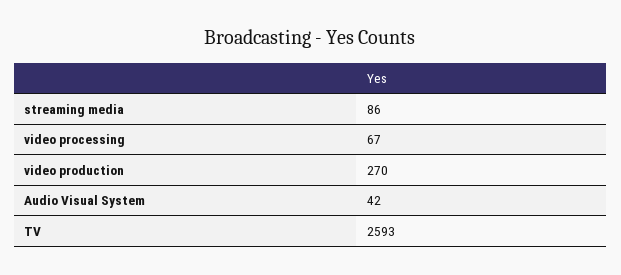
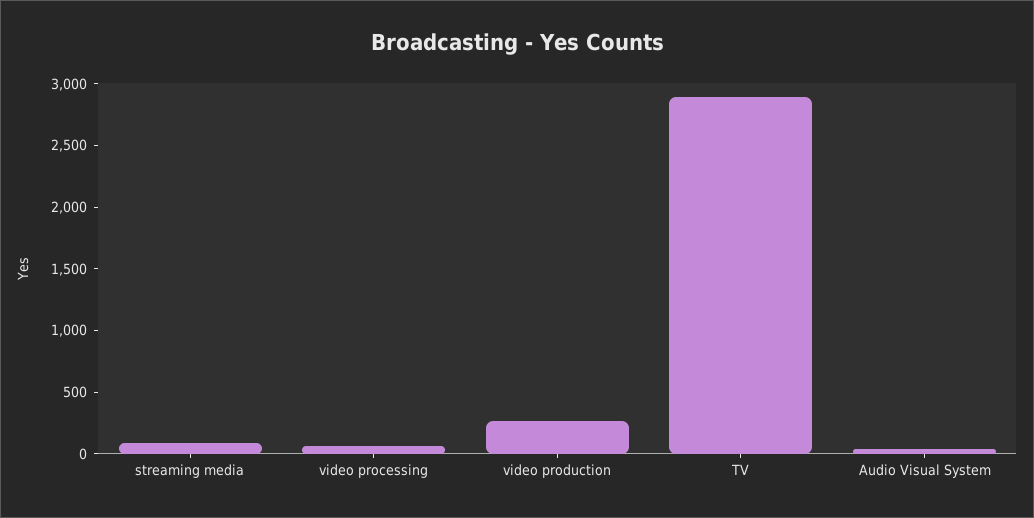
  {
    "streaming media": 86,
    "video processing": 67,
    "video production": 270,
    "Audio Visual System": 42,
-   "TV": 2593
+   "TV": 2900
  }

